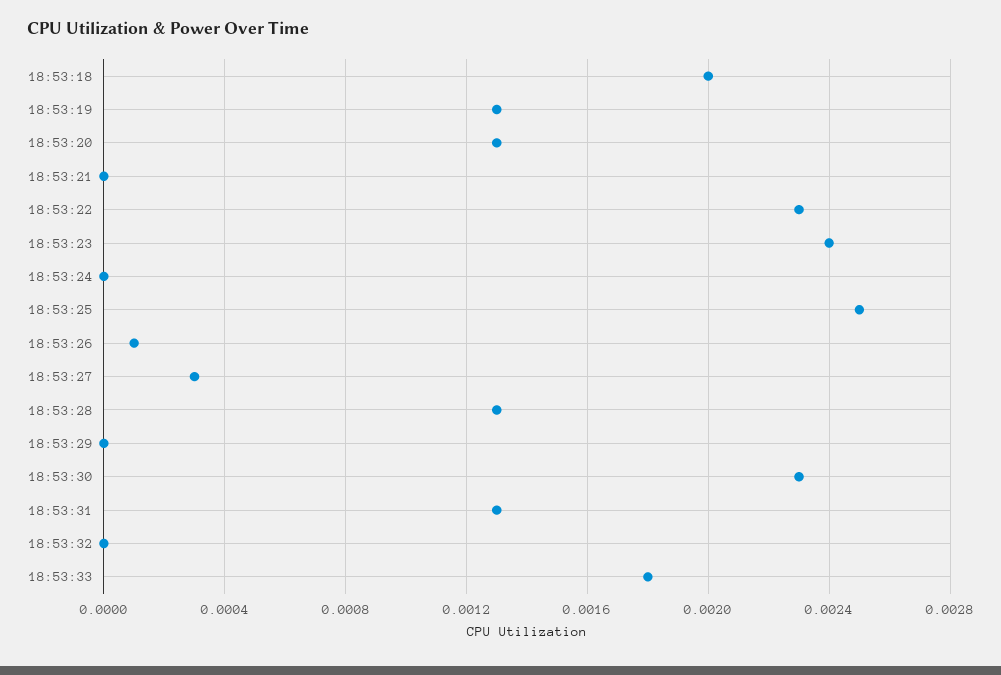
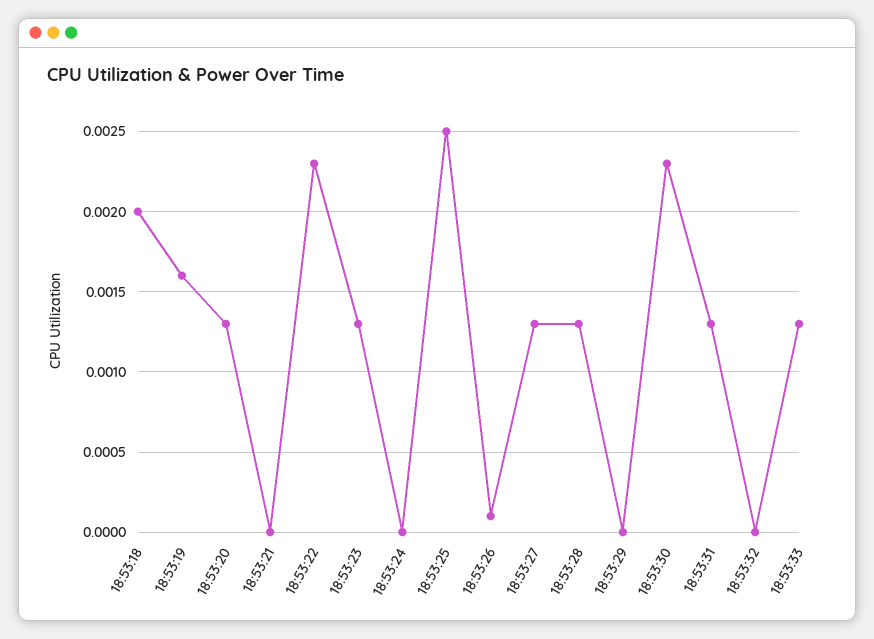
  {
    "18:53:18": 0.002,
-   "18:53:19": 0.0013,
+   "18:53:19": 0.0016,
    "18:53:20": 0.0013,
    "18:53:21": 0,
    "18:53:22": 0.0023,
-   "18:53:23": 0.0024,
+   "18:53:23": 0.0013,
    "18:53:24": 0,
    "18:53:25": 0.0025,
    "18:53:26": 0.0001,
-   "18:53:27": 0.0003,
+   "18:53:27": 0.0013,
    "18:53:28": 0.0013,
    "18:53:29": 0,
    "18:53:30": 0.0023,
    "18:53:31": 0.0013,
    "18:53:32": 0,
-   "18:53:33": 0.0018
+   "18:53:33": 0.0013
  }

